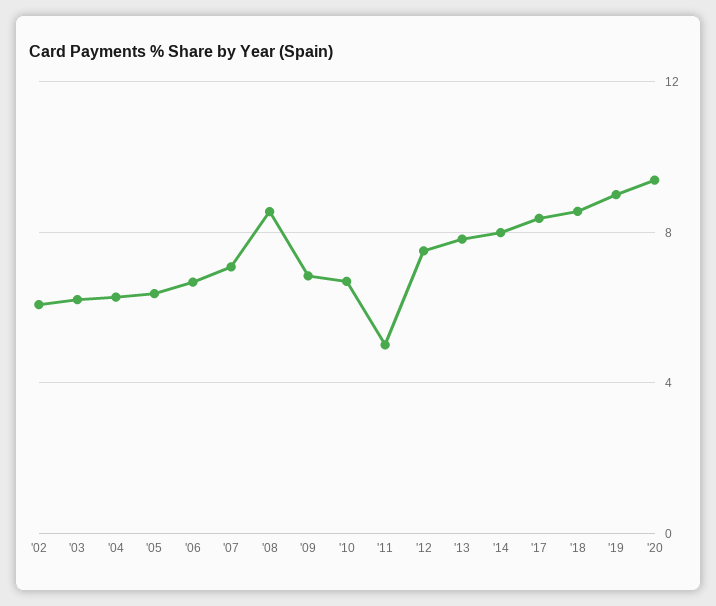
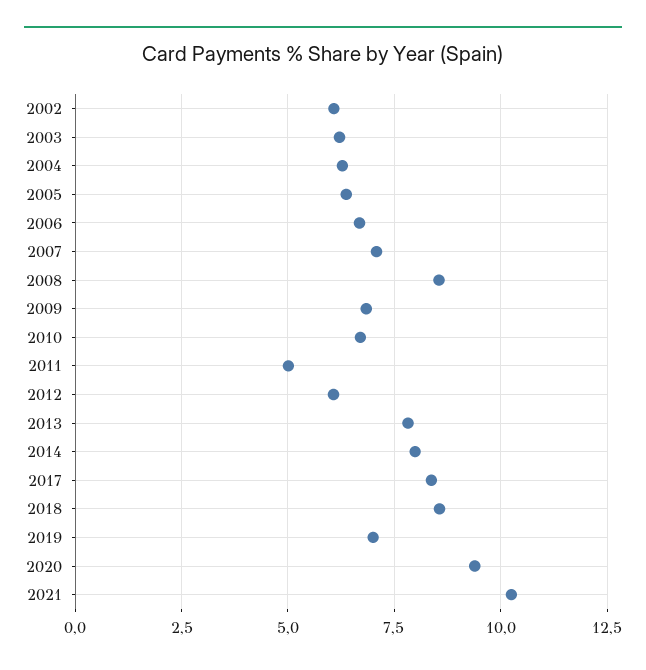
  {
    "'02": 6,
    "'03": 6.25,
    "'04": 6.25,
    "'05": 6.25,
    "'06": 6.75,
    "'07": 7,
    "'08": 8.5,
    "'09": 6.75,
    "'10": 6.75,
    "'11": 5,
-   "'12": 7.5,
+   "'12": 6,
    "'13": 7.75,
    "'14": 8,
    "'17": 8.25,
    "'18": 8.5,
-   "'19": 9,
+   "'19": 7,
-   "'20": 9.5
+   "'20": 9.5,
+   "2021": 10.25
  }

